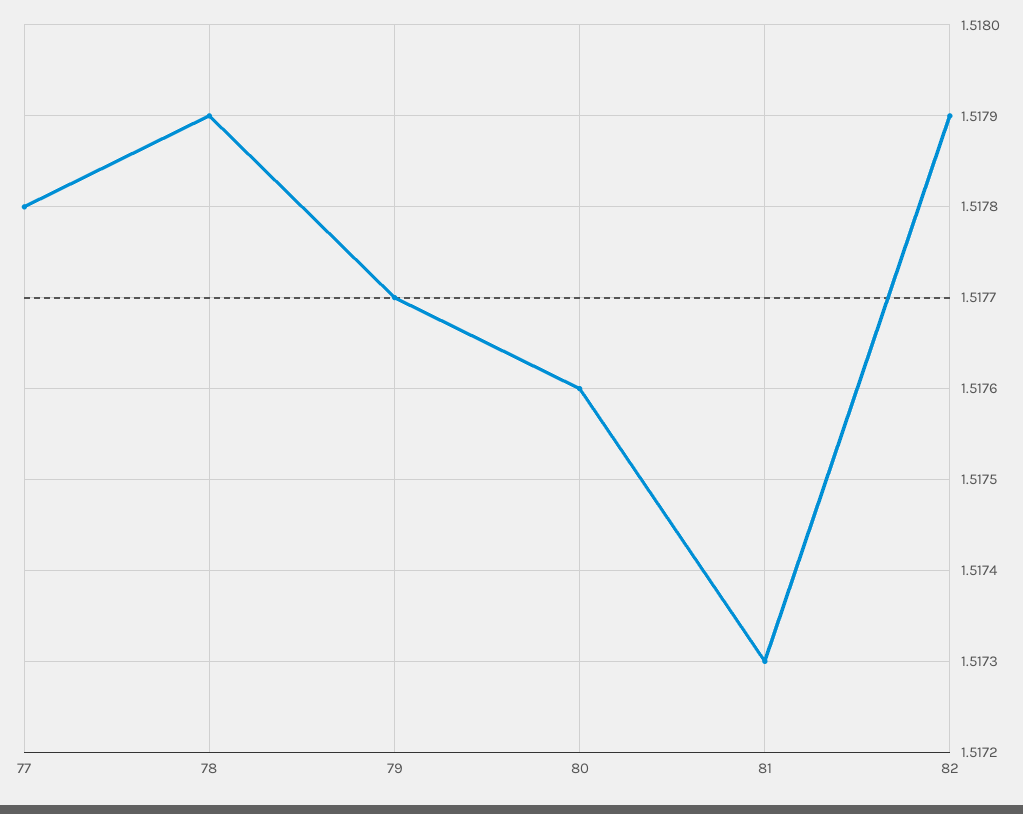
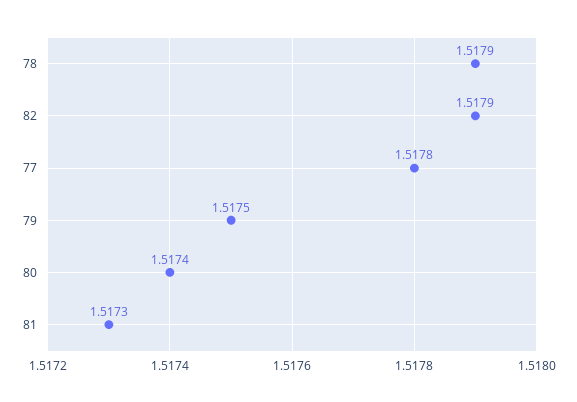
  {
    "77": 1.5178,
    "78": 1.5179,
-   "79": 1.5177,
+   "79": 1.5175,
-   "80": 1.5176,
+   "80": 1.5174,
    "81": 1.5173,
    "82": 1.5179
  }

